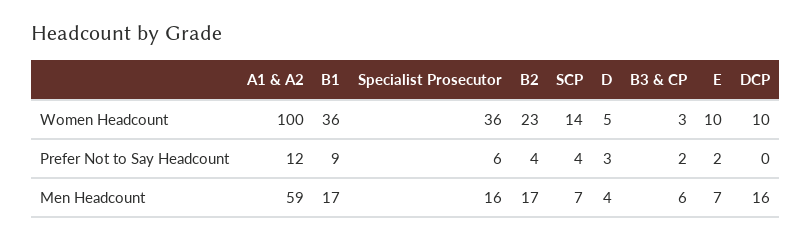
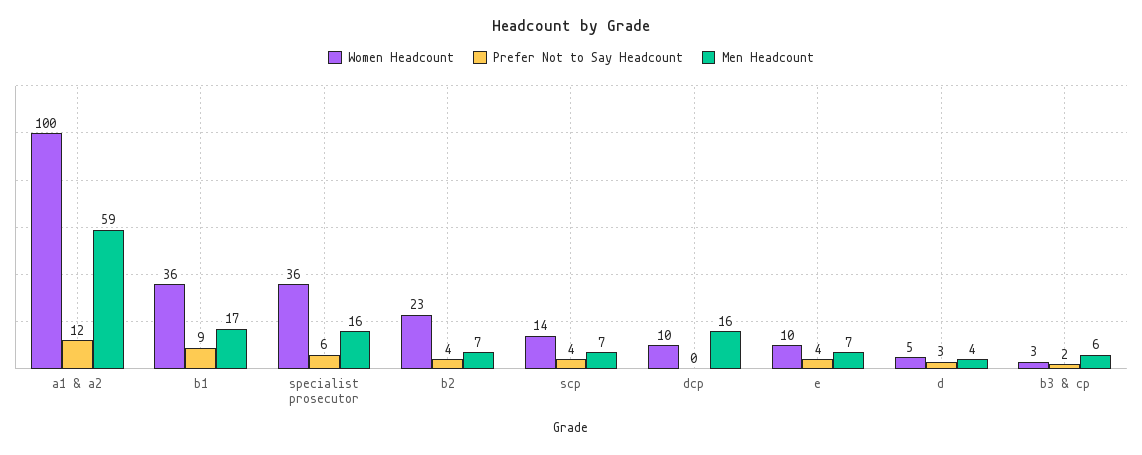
  {
    "Women Headcount": {
      "A1 & A2": 100,
      "B1": 36,
      "Specialist Prosecutor": 36,
      "B2": 23,
      "SCP": 14,
      "D": 5,
      "B3 & CP": 3,
      "E": 10,
      "DCP": 10
    },
    "Prefer Not to Say Headcount": {
      "A1 & A2": 12,
      "B1": 9,
      "Specialist Prosecutor": 6,
      "B2": 4,
      "SCP": 4,
      "D": 3,
      "B3 & CP": 2,
-     "E": 2,
+     "E": 4,
      "DCP": 0
    },
    "Men Headcount": {
      "A1 & A2": 59,
      "B1": 17,
      "Specialist Prosecutor": 16,
-     "B2": 17,
+     "B2": 7,
      "SCP": 7,
      "D": 4,
      "B3 & CP": 6,
      "E": 7,
      "DCP": 16
    }
  }

